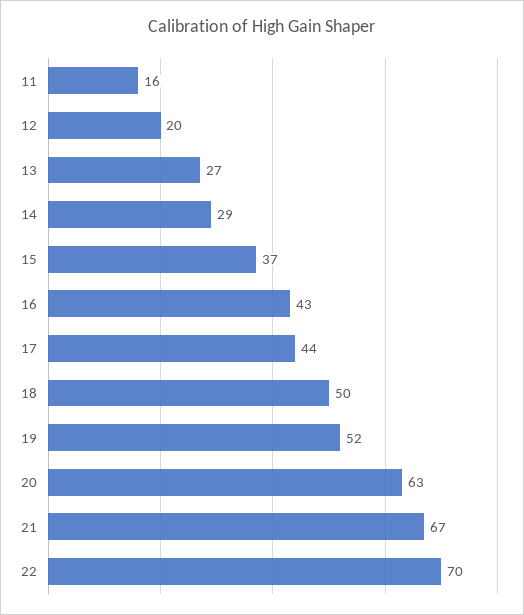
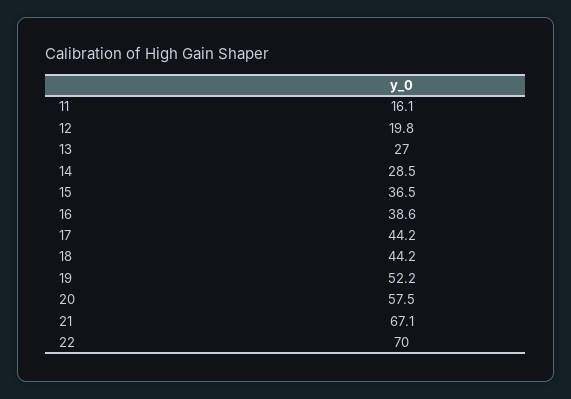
  {
    "11": 16.1,
    "12": 19.8,
    "13": 27,
    "14": 28.5,
    "15": 36.5,
-   "16": 43,
+   "16": 38.6,
    "17": 44.2,
-   "18": 50,
+   "18": 44.2,
    "19": 52.2,
-   "20": 63,
+   "20": 57.5,
    "21": 67.1,
    "22": 70
  }

